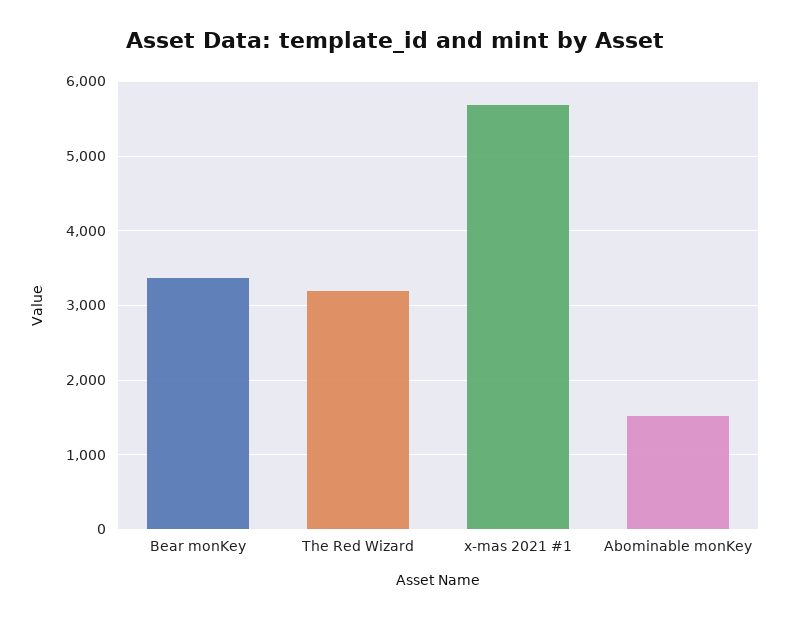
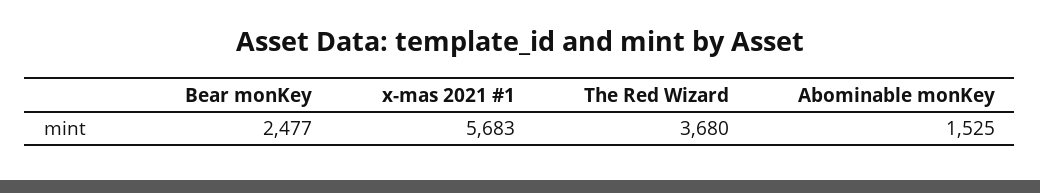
  {
-   "Bear monKey": 3400,
+   "Bear monKey": 2477,
-   "The Red Wizard": 3200,
+   "The Red Wizard": 3680,
    "x-mas 2021 #1": 5683,
    "Abominable monKey": 1525
  }

